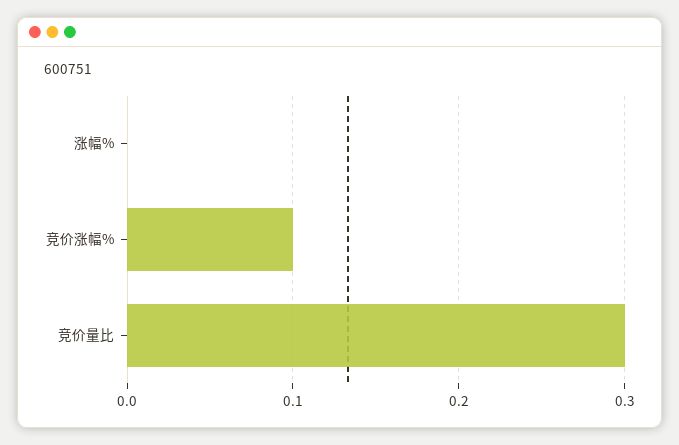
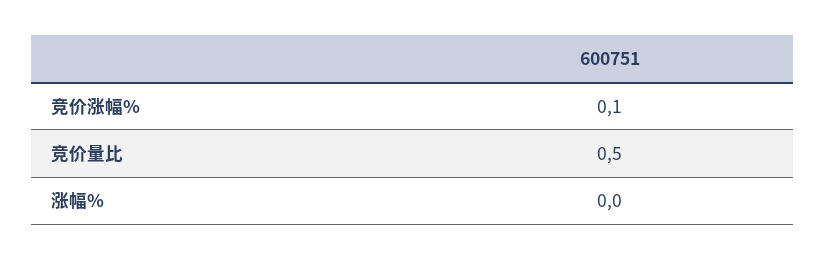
  {
    "涨幅%": 0,
    "竞价涨幅%": 0.1,
-   "竞价量比": 0.3
+   "竞价量比": 0.5
  }

